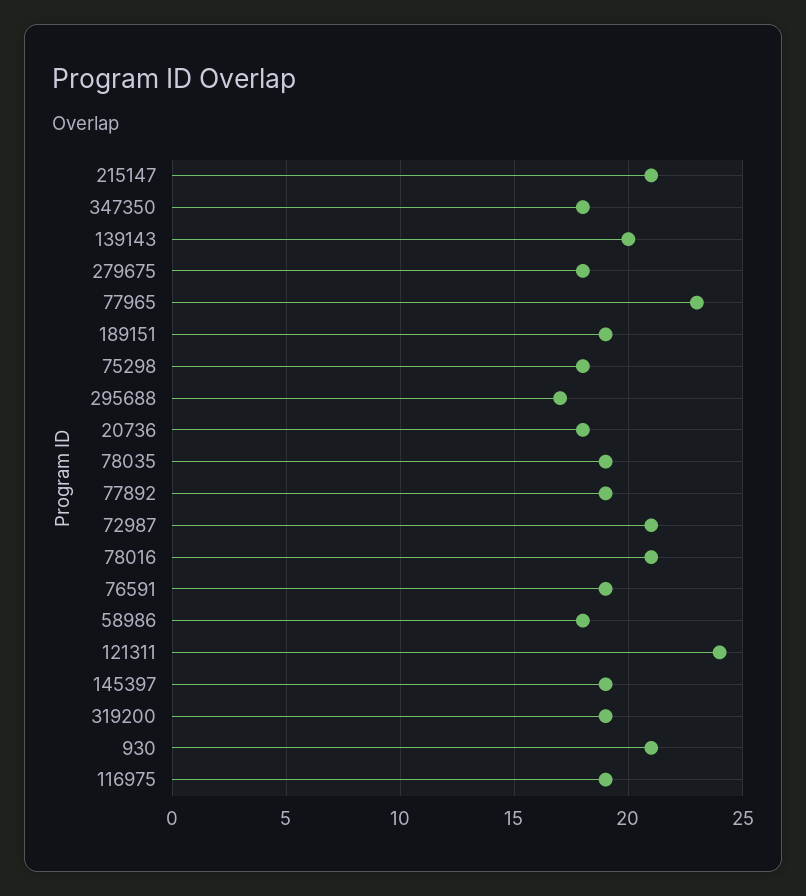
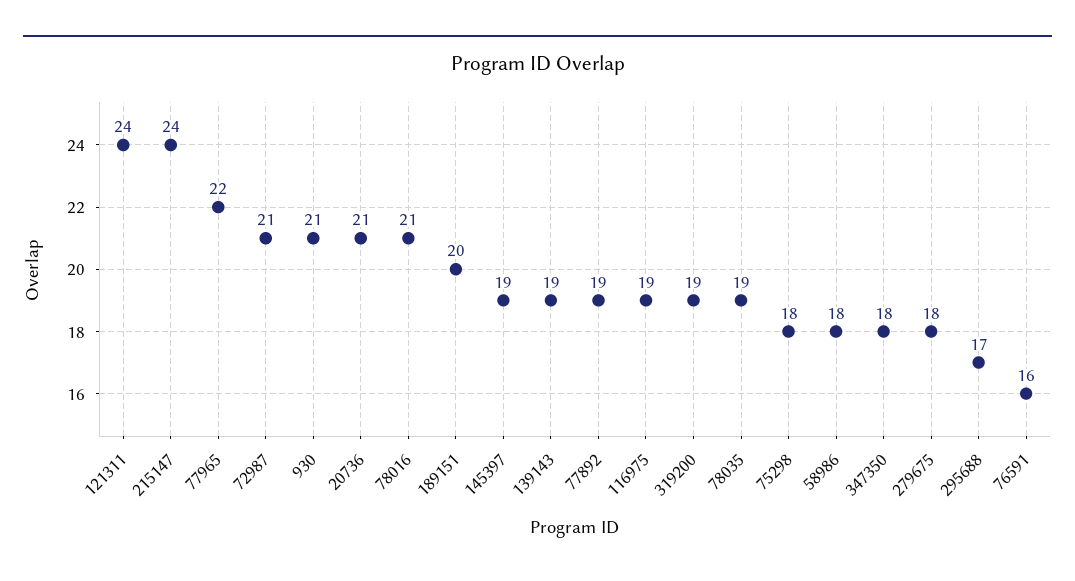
  {
-   "215147": 21,
+   "215147": 24,
    "347350": 18,
-   "139143": 20,
+   "139143": 19,
    "279675": 18,
-   "77965": 23,
+   "77965": 22,
-   "189151": 19,
+   "189151": 20,
    "75298": 18,
    "295688": 17,
-   "20736": 18,
+   "20736": 21,
    "78035": 19,
    "77892": 19,
    "72987": 21,
    "78016": 21,
-   "76591": 19,
+   "76591": 16,
    "58986": 18,
    "121311": 24,
    "145397": 19,
    "319200": 19,
    "930": 21,
    "116975": 19
  }

